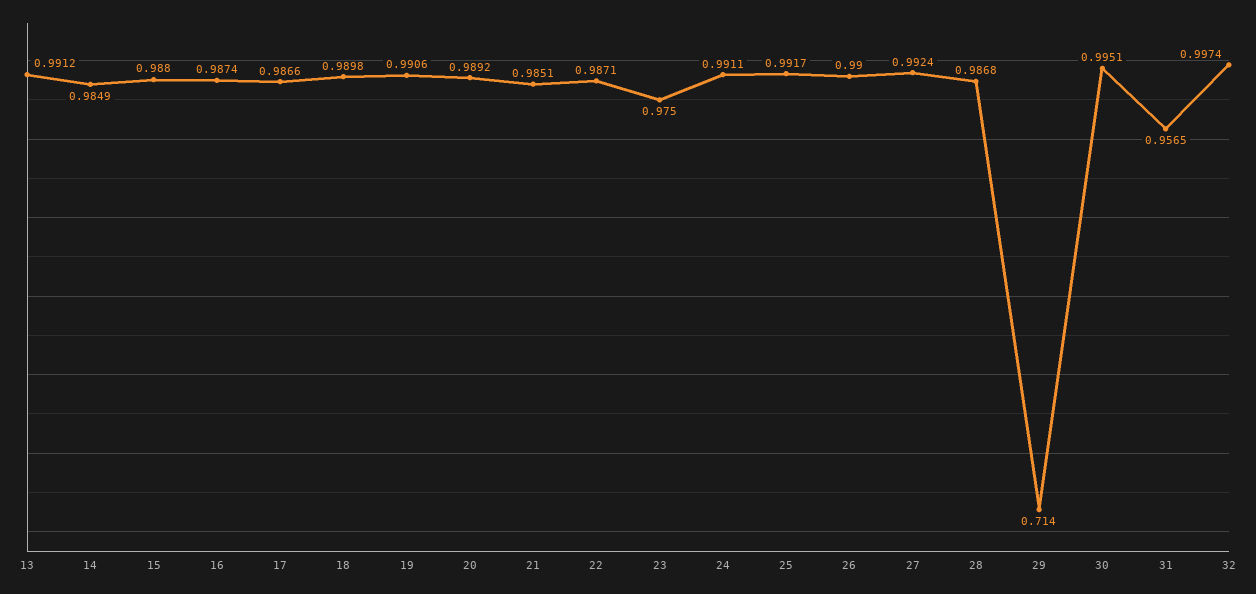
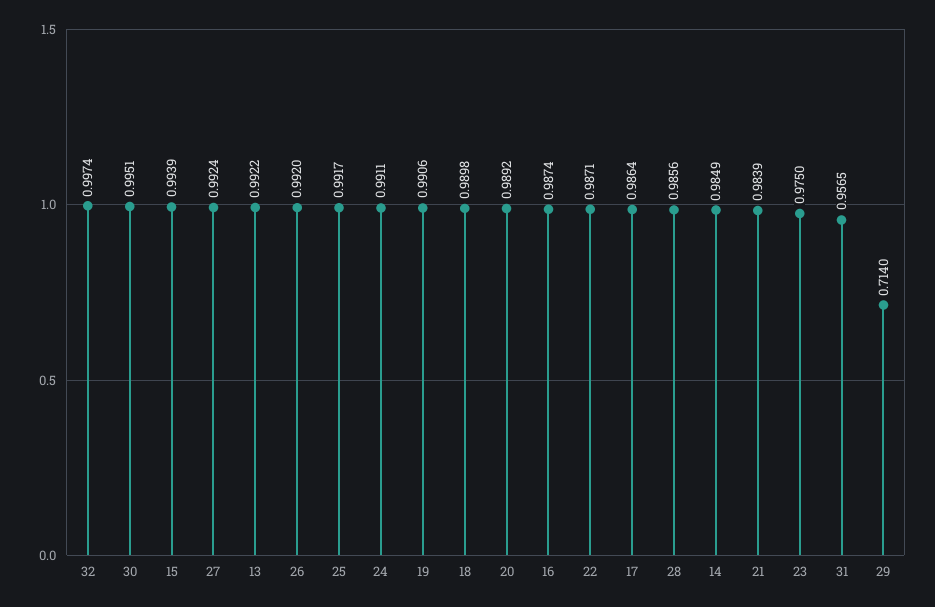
  {
-   "13": 0.9912,
+   "13": 0.9922,
    "14": 0.9849,
-   "15": 0.988,
+   "15": 0.9939,
    "16": 0.9874,
-   "17": 0.9866,
+   "17": 0.9864,
    "18": 0.9898,
    "19": 0.9906,
    "20": 0.9892,
-   "21": 0.9851,
+   "21": 0.9839,
    "22": 0.9871,
    "23": 0.975,
    "24": 0.9911,
    "25": 0.9917,
-   "26": 0.99,
+   "26": 0.992,
    "27": 0.9924,
-   "28": 0.9868,
+   "28": 0.9856,
    "29": 0.714,
    "30": 0.9951,
    "31": 0.9565,
    "32": 0.9974
  }

